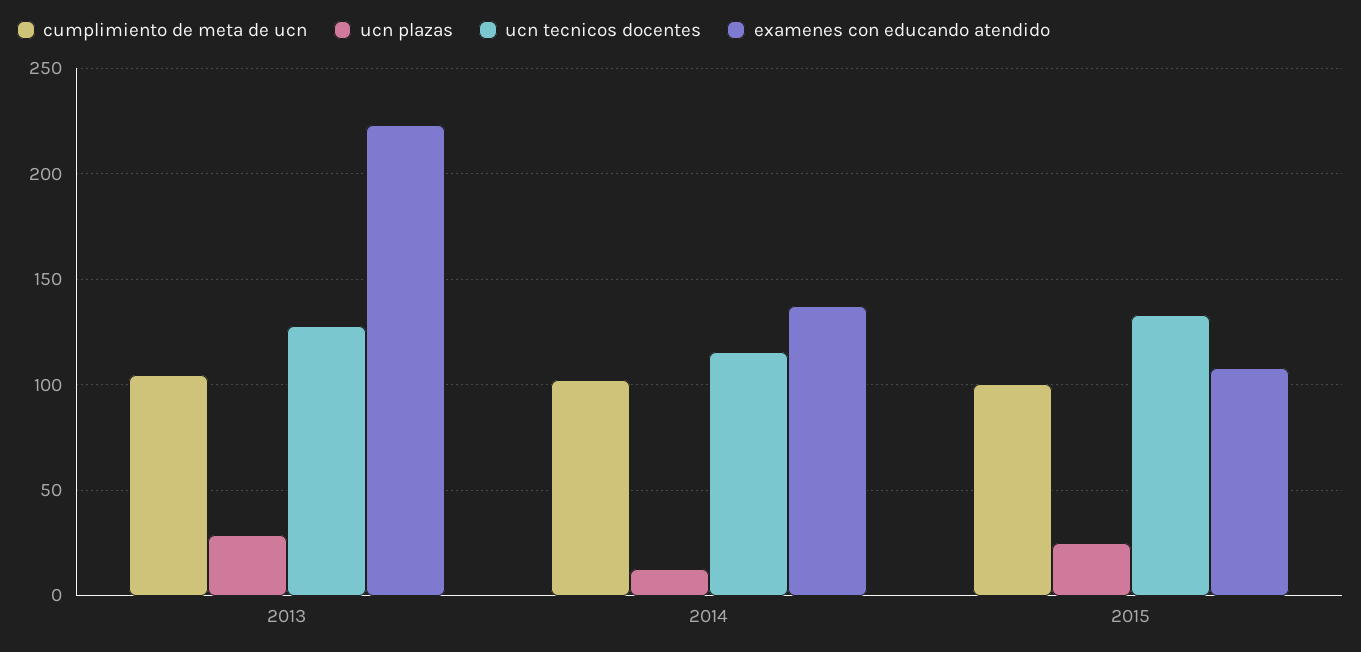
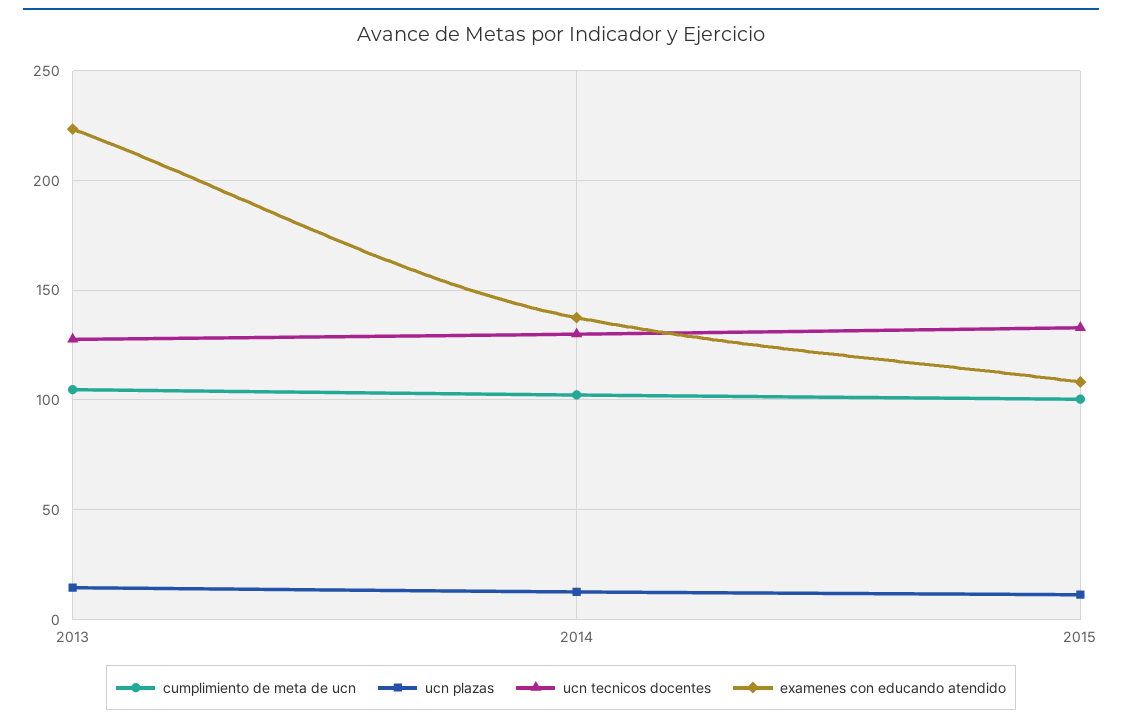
  {
    "cumplimiento de meta de ucn": {
      "2013": 105,
      "2014": 100,
      "2015": 100
    },
    "ucn plazas": {
-     "2013": 30,
+     "2013": 15,
      "2014": 15,
-     "2015": 25
+     "2015": 10
    },
    "ucn tecnicos docentes": {
      "2013": 130,
-     "2014": 115,
+     "2014": 130,
      "2015": 135
    },
    "examenes con educando atendido": {
      "2013": 225,
      "2014": 135,
      "2015": 110
    }
  }

